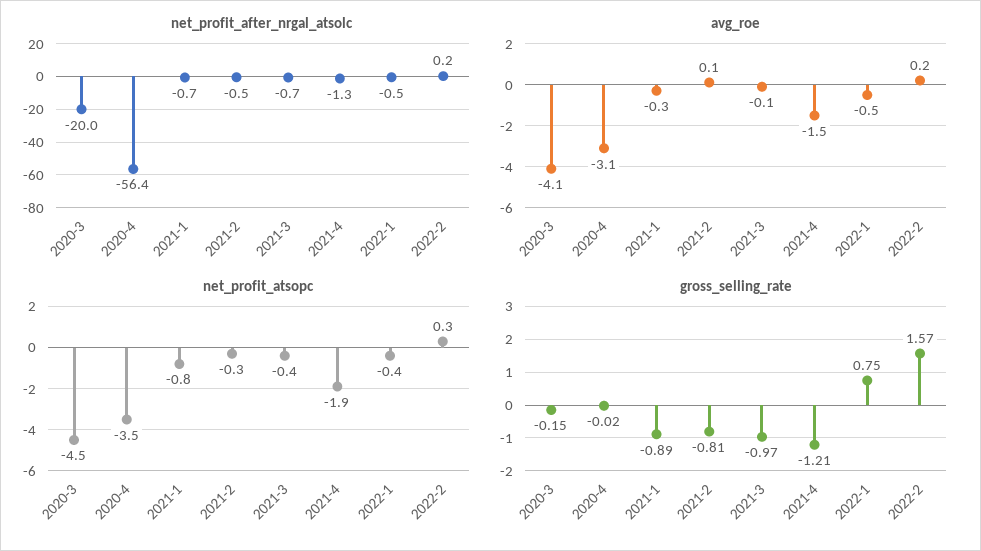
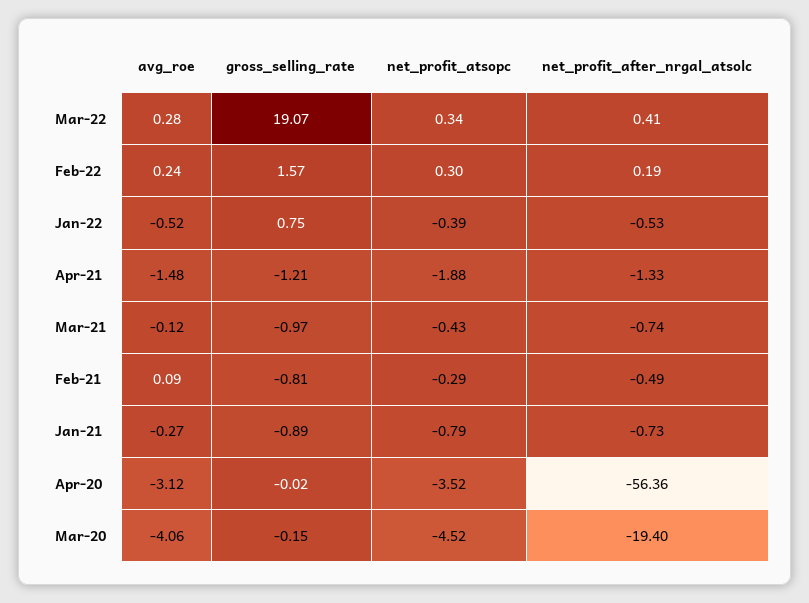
  {
    "net_profit_after_nrgal_atsolc": {
-     "2020-3": -20,
+     "2020-3": -19.4,
      "2020-4": -56.36,
      "2021-1": -0.73,
      "2021-2": -0.49,
      "2021-3": -0.74,
      "2021-4": -1.33,
      "2022-1": -0.53,
-     "2022-2": 0.19
+     "2022-2": 0.19,
+     "Mar-22": 0.41
    },
    "avg_roe": {
      "2020-3": -4.06,
      "2020-4": -3.12,
      "2021-1": -0.27,
      "2021-2": 0.09,
      "2021-3": -0.12,
      "2021-4": -1.48,
      "2022-1": -0.52,
-     "2022-2": 0.24
+     "2022-2": 0.24,
+     "Mar-22": 0.28
    },
    "net_profit_atsopc": {
      "2020-3": -4.52,
      "2020-4": -3.52,
      "2021-1": -0.79,
      "2021-2": -0.29,
      "2021-3": -0.43,
      "2021-4": -1.88,
      "2022-1": -0.39,
-     "2022-2": 0.3
+     "2022-2": 0.3,
+     "Mar-22": 0.34
    },
    "gross_selling_rate": {
      "2020-3": -0.15,
      "2020-4": -0.02,
      "2021-1": -0.89,
      "2021-2": -0.81,
      "2021-3": -0.97,
      "2021-4": -1.21,
      "2022-1": 0.75,
-     "2022-2": 1.57
+     "2022-2": 1.57,
+     "Mar-22": 19.07
    }
  }

